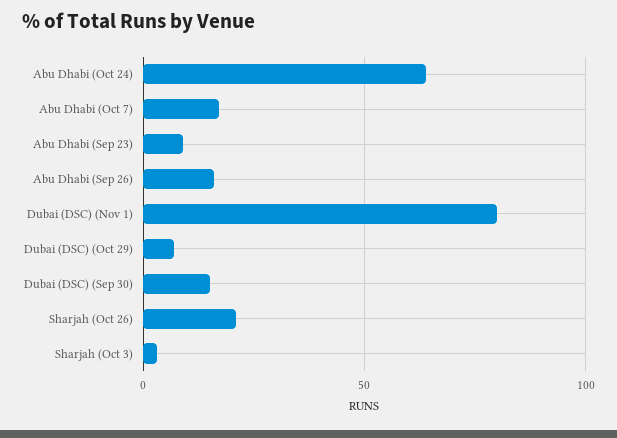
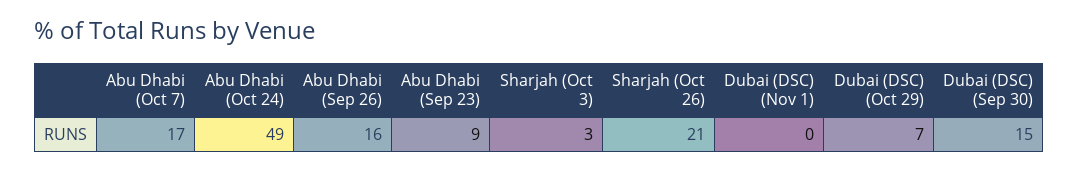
  {
-   "Abu Dhabi (Oct 24)": 65,
+   "Abu Dhabi (Oct 24)": 49,
    "Abu Dhabi (Oct 7)": 17,
    "Abu Dhabi (Sep 23)": 9,
    "Abu Dhabi (Sep 26)": 16,
-   "Dubai (DSC) (Nov 1)": 80,
+   "Dubai (DSC) (Nov 1)": 0,
    "Dubai (DSC) (Oct 29)": 7,
    "Dubai (DSC) (Sep 30)": 15,
    "Sharjah (Oct 26)": 21,
    "Sharjah (Oct 3)": 3
  }

